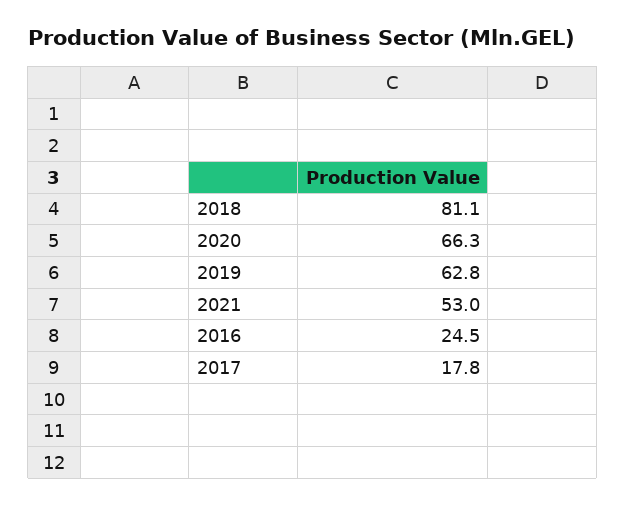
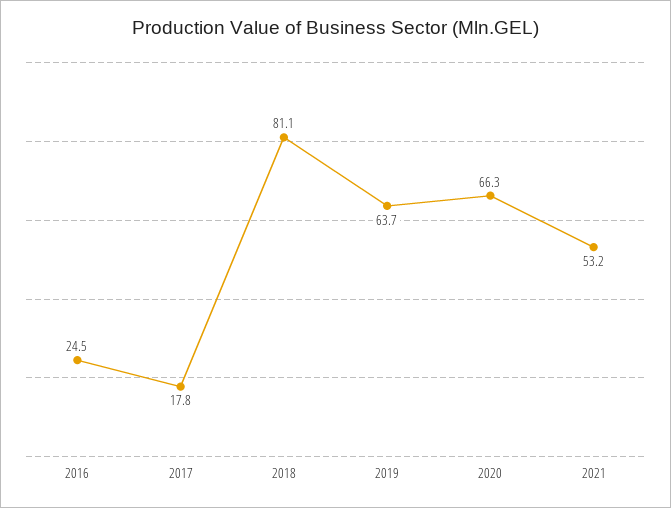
  {
    "2018": 81.1,
    "2020": 66.3,
-   "2019": 62.8,
+   "2019": 63.7,
-   "2021": 53,
+   "2021": 53.2,
    "2016": 24.5,
    "2017": 17.8
  }

